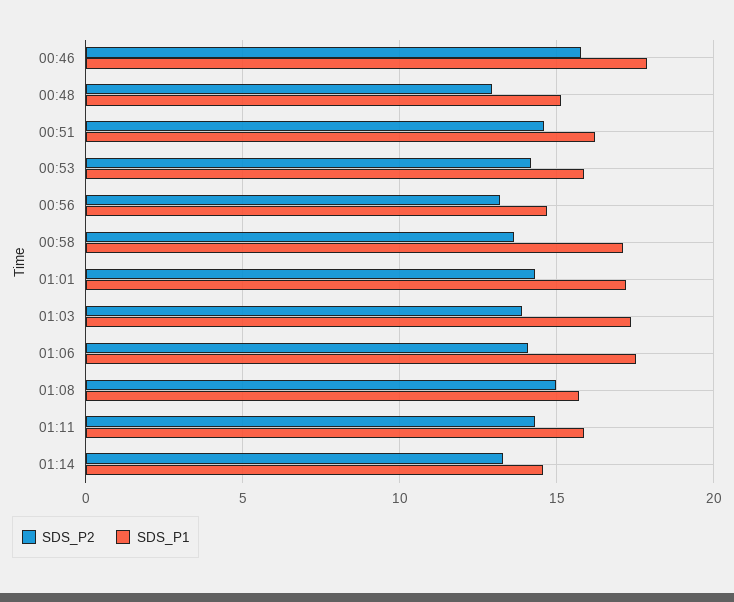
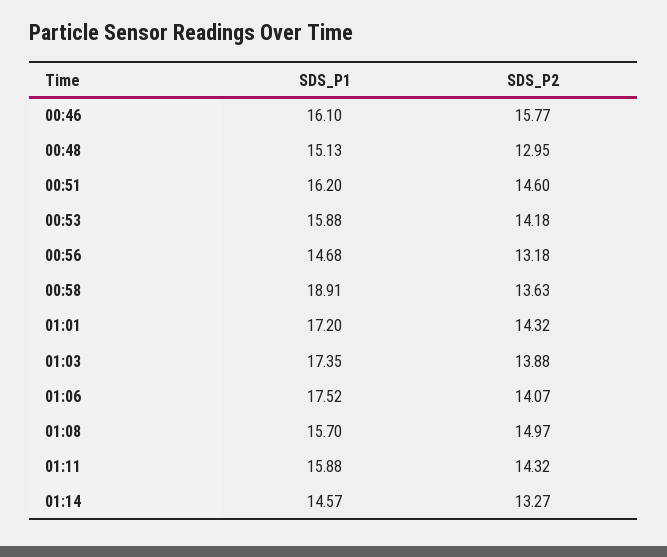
  {
    "SDS_P2": {
      "00:46": 15.77,
      "00:48": 12.95,
      "00:51": 14.6,
      "00:53": 14.18,
      "00:56": 13.18,
      "00:58": 13.63,
      "01:01": 14.32,
      "01:03": 13.88,
      "01:06": 14.07,
      "01:08": 14.97,
      "01:11": 14.32,
      "01:14": 13.27
    },
    "SDS_P1": {
-     "00:46": 18,
+     "00:46": 16.1,
      "00:48": 15.13,
      "00:51": 16.2,
      "00:53": 15.88,
      "00:56": 14.68,
-     "00:58": 17,
+     "00:58": 18.91,
      "01:01": 17.2,
      "01:03": 17.35,
      "01:06": 17.52,
      "01:08": 15.7,
      "01:11": 15.88,
      "01:14": 14.57
    }
  }

